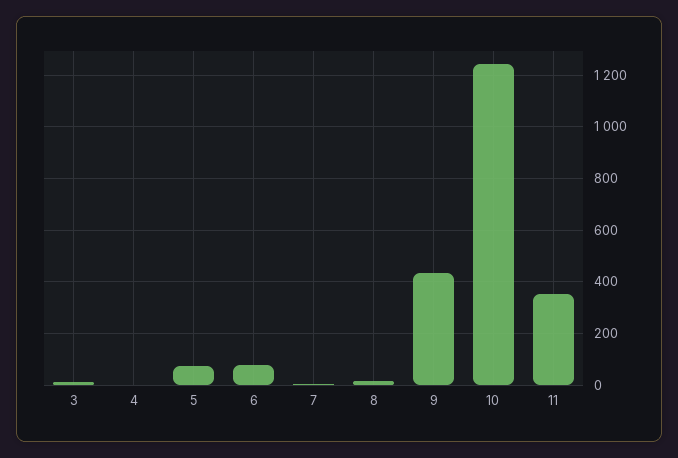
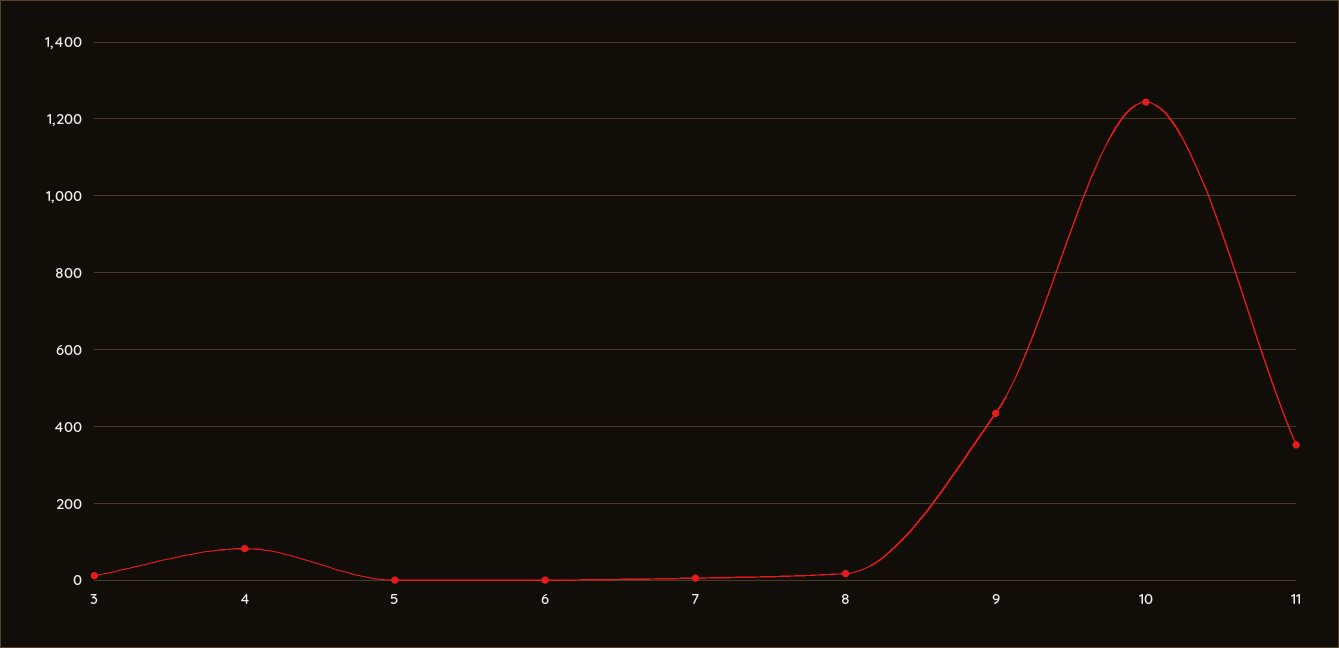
  {
    "3": 20,
-   "4": 0,
+   "4": 80,
-   "5": 75,
+   "5": 0,
-   "6": 75,
+   "6": 0,
    "7": 0,
    "8": 20,
    "9": 440,
    "10": 1240,
    "11": 360
  }

